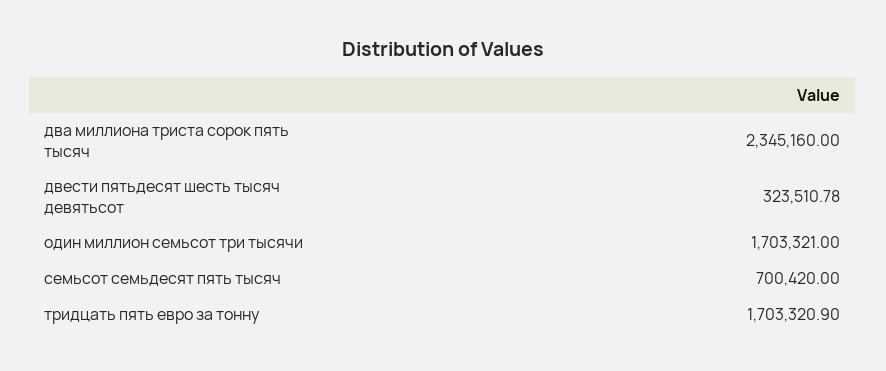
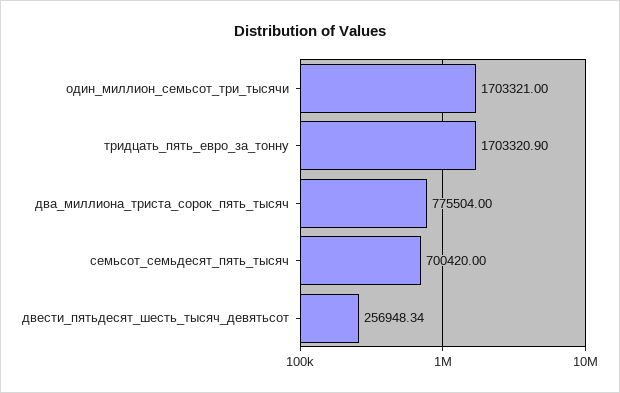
  {
-   "два миллиона триста сорок пять тысяч": 2345160,
+   "два миллиона триста сорок пять тысяч": 775504,
-   "двести пятьдесят шесть тысяч девятьсот": 323510.78,
+   "двести пятьдесят шесть тысяч девятьсот": 256948.34,
    "один миллион семьсот три тысячи": 1703321,
    "семьсот семьдесят пять тысяч": 700420,
    "тридцать пять евро за тонну": 1703320.9
  }

